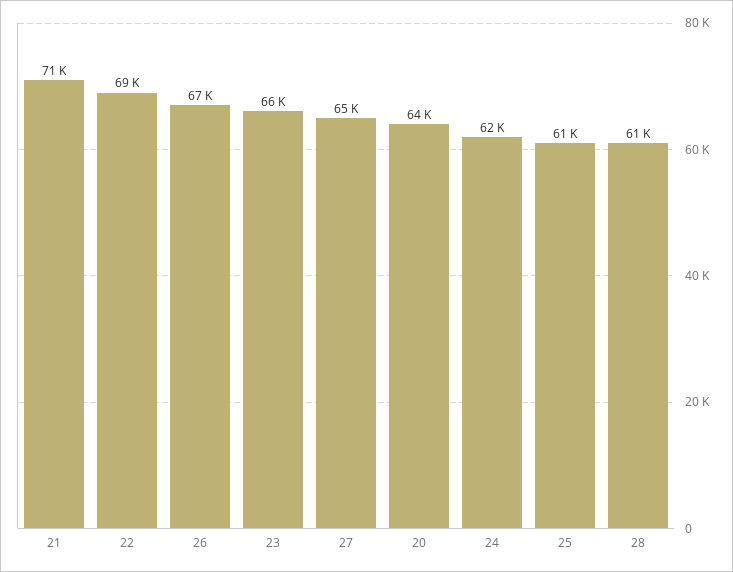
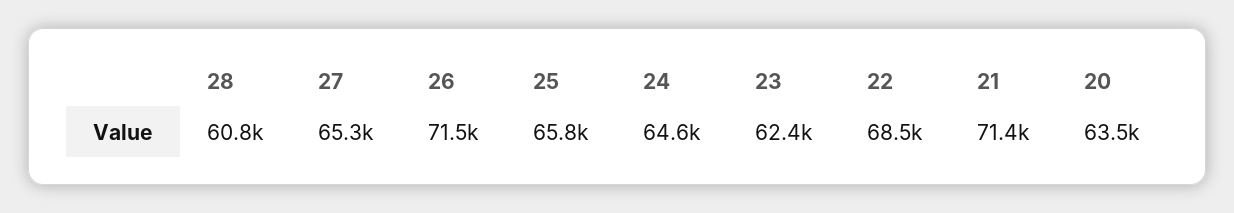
  {
    "21": 71400,
    "22": 68500,
-   "26": 67000,
+   "26": 71500,
-   "23": 66000,
+   "23": 62400,
    "27": 65300,
    "20": 63500,
-   "24": 62000,
+   "24": 64600,
-   "25": 61000,
+   "25": 65800,
    "28": 60800
  }

